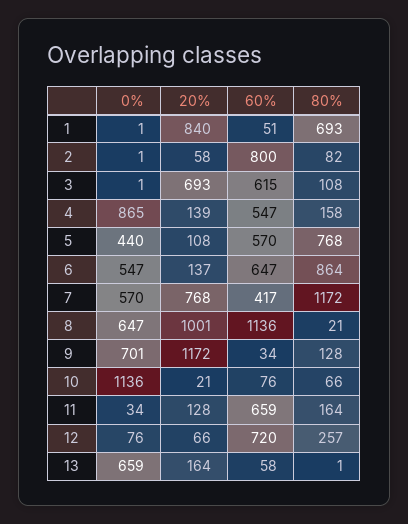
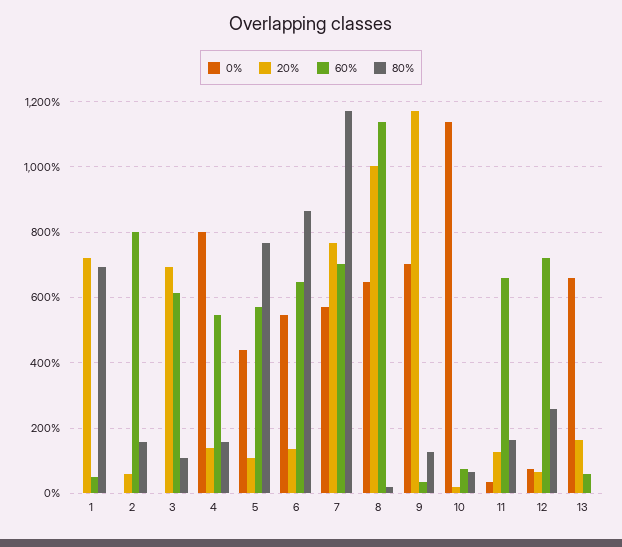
  {
    "0%": {
      "1": 1,
      "2": 1,
      "3": 1,
-     "4": 865,
+     "4": 800,
      "5": 440,
      "6": 547,
      "7": 570,
      "8": 647,
      "9": 701,
      "10": 1136,
      "11": 34,
      "12": 76,
      "13": 659
    },
    "20%": {
-     "1": 840,
+     "1": 720,
      "2": 58,
      "3": 693,
      "4": 139,
      "5": 108,
      "6": 137,
      "7": 768,
      "8": 1001,
      "9": 1172,
      "10": 21,
      "11": 128,
      "12": 66,
      "13": 164
    },
    "60%": {
      "1": 51,
      "2": 800,
      "3": 615,
      "4": 547,
      "5": 570,
      "6": 647,
-     "7": 417,
+     "7": 700,
      "8": 1136,
      "9": 34,
      "10": 76,
      "11": 659,
      "12": 720,
      "13": 58
    },
    "80%": {
      "1": 693,
-     "2": 82,
+     "2": 160,
      "3": 108,
      "4": 158,
      "5": 768,
      "6": 864,
      "7": 1172,
      "8": 21,
      "9": 128,
      "10": 66,
      "11": 164,
      "12": 257,
      "13": 1
    }
  }

